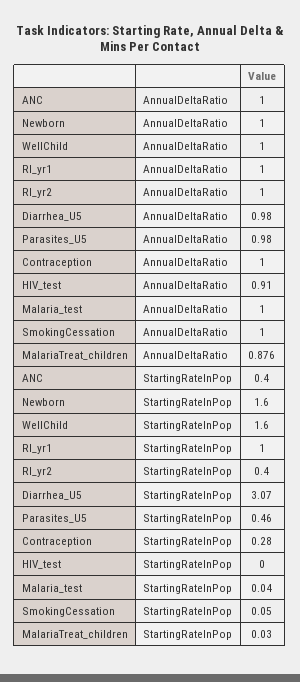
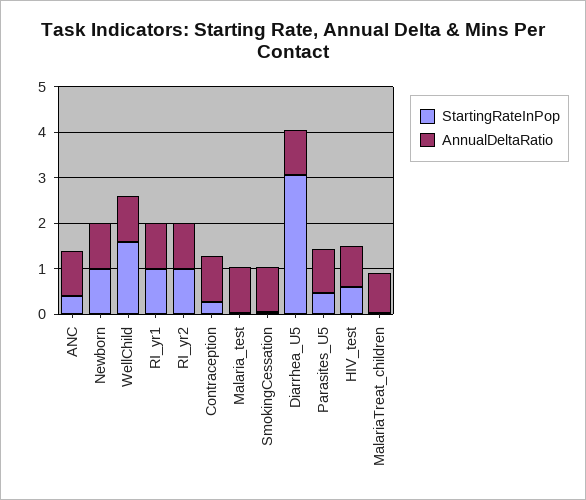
  {
    "AnnualDeltaRatio": {
      "ANC": 1,
      "Newborn": 1,
      "WellChild": 1,
      "RI_yr1": 1,
      "RI_yr2": 1,
      "Diarrhea_U5": 0.98,
      "Parasites_U5": 0.98,
      "Contraception": 1,
      "HIV_test": 0.91,
      "Malaria_test": 1,
      "SmokingCessation": 1,
      "MalariaTreat_children": 0.876
    },
    "StartingRateInPop": {
      "ANC": 0.4,
-     "Newborn": 1.6,
+     "Newborn": 1,
      "WellChild": 1.6,
      "RI_yr1": 1,
-     "RI_yr2": 0.4,
+     "RI_yr2": 1,
      "Diarrhea_U5": 3.07,
      "Parasites_U5": 0.46,
      "Contraception": 0.28,
-     "HIV_test": 0,
+     "HIV_test": 0.6,
      "Malaria_test": 0.04,
      "SmokingCessation": 0.05,
      "MalariaTreat_children": 0.03
    }
  }

